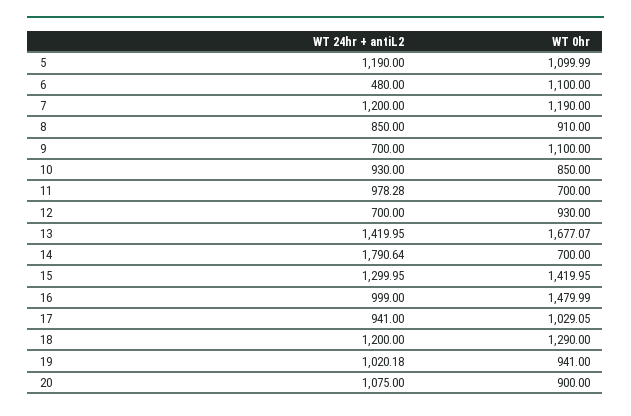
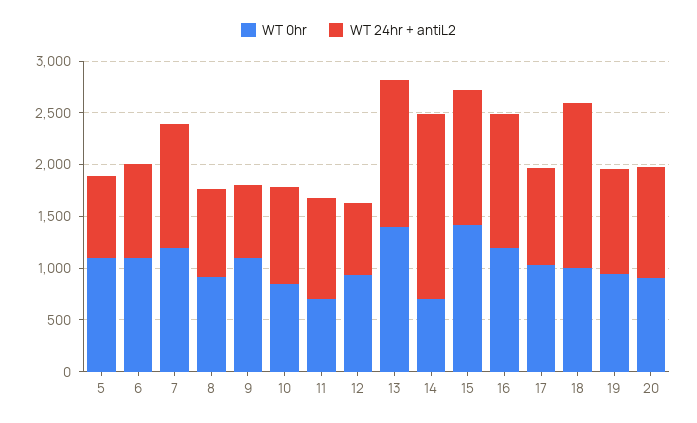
  {
    "WT 24hr + antiL2": {
-     "5": 1190,
+     "5": 800,
-     "6": 480,
+     "6": 900,
      "7": 1200,
      "8": 850,
      "9": 700,
      "10": 930,
      "11": 978.28,
      "12": 700,
      "13": 1419.95,
      "14": 1790.64,
      "15": 1299.95,
-     "16": 999,
+     "16": 1300,
      "17": 941,
-     "18": 1200,
+     "18": 1600,
      "19": 1020.18,
      "20": 1075
    },
    "WT 0hr": {
      "5": 1099.99,
      "6": 1100,
      "7": 1190,
      "8": 910,
      "9": 1100,
      "10": 850,
      "11": 700,
      "12": 930,
-     "13": 1677.07,
+     "13": 1400,
      "14": 700,
      "15": 1419.95,
-     "16": 1479.99,
+     "16": 1200,
      "17": 1029.05,
-     "18": 1290,
+     "18": 1000,
      "19": 941,
      "20": 900
    }
  }

